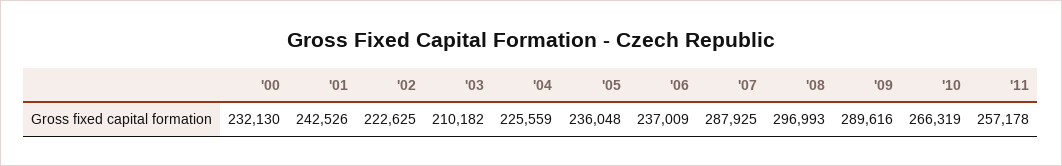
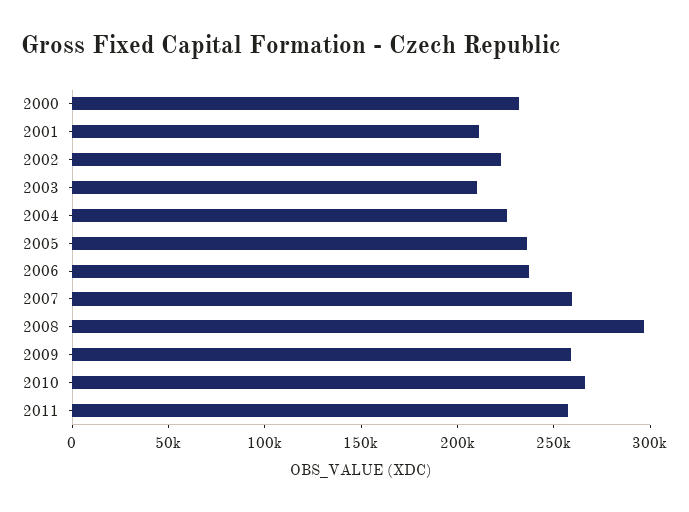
  {
    "'00": 232130,
-   "'01": 242526,
+   "'01": 210000,
    "'02": 222625,
    "'03": 210182,
    "'04": 225559,
    "'05": 236048,
    "'06": 237009,
-   "'07": 287925,
+   "'07": 260000,
    "'08": 296993,
-   "'09": 289616,
+   "'09": 260000,
    "'10": 266319,
    "'11": 257178
  }

